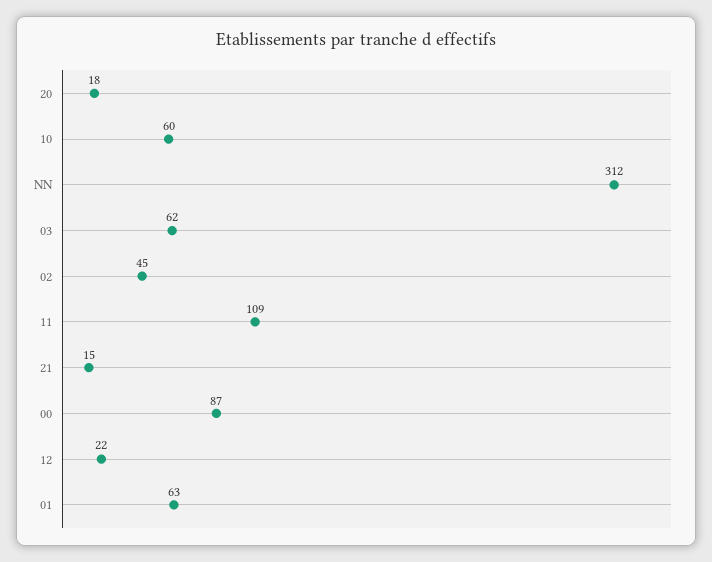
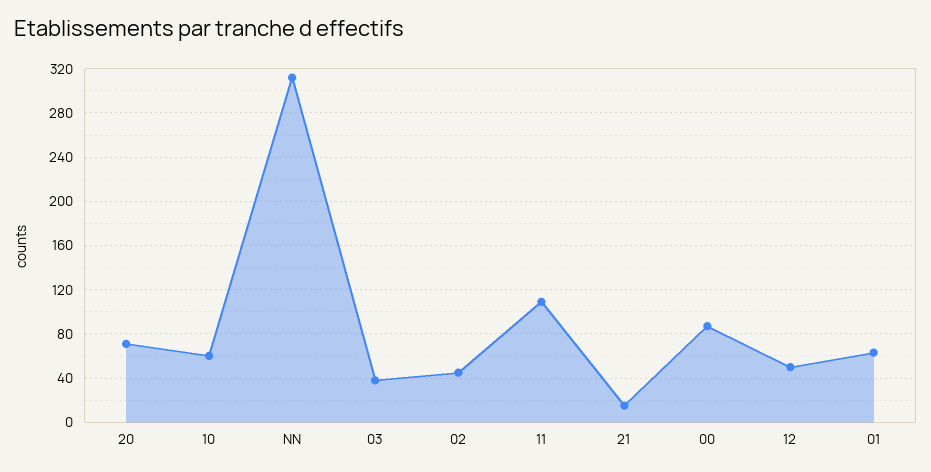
  {
-   "20": 18,
+   "20": 70,
    "10": 60,
    "NN": 312,
-   "03": 62,
+   "03": 40,
    "02": 45,
    "11": 109,
    "21": 15,
    "00": 87,
-   "12": 22,
+   "12": 50,
    "01": 63
  }

